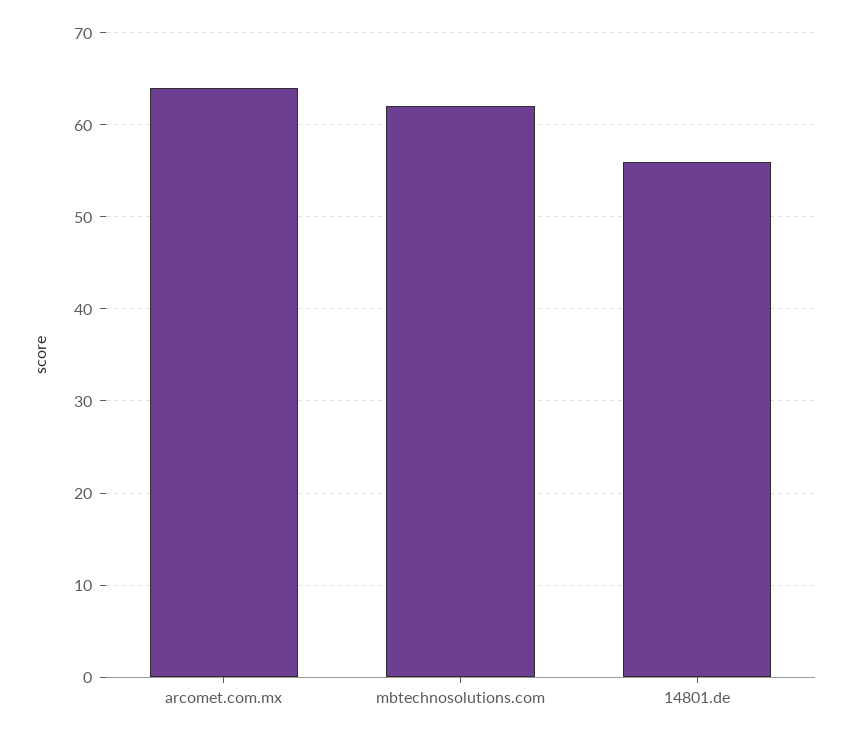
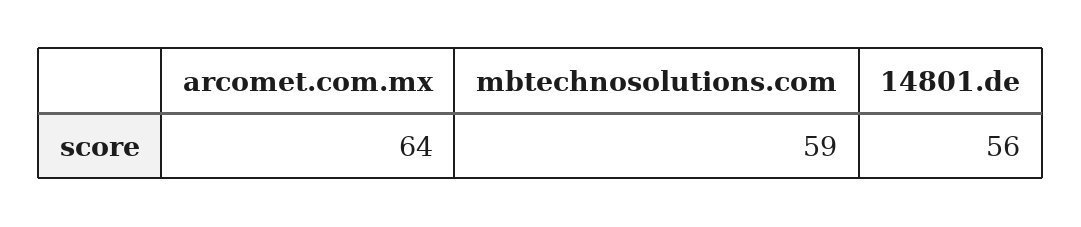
  {
    "arcomet.com.mx": 64,
-   "mbtechnosolutions.com": 62,
+   "mbtechnosolutions.com": 59,
    "14801.de": 56
  }

